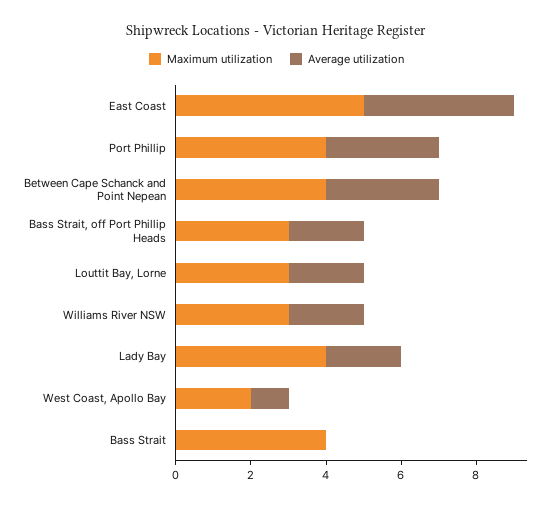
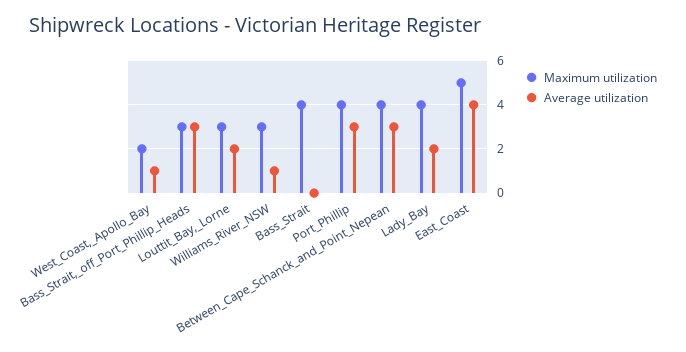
  {
    "Maximum utilization": {
      "East Coast": 5,
      "Port Phillip": 4,
      "Between Cape Schanck and Point Nepean": 4,
      "Bass Strait, off Port Phillip Heads": 3,
      "Louttit Bay, Lorne": 3,
      "Williams River NSW": 3,
      "Lady Bay": 4,
      "West Coast, Apollo Bay": 2,
      "Bass Strait": 4
    },
    "Average utilization": {
      "East Coast": 4,
      "Port Phillip": 3,
      "Between Cape Schanck and Point Nepean": 3,
-     "Bass Strait, off Port Phillip Heads": 2,
+     "Bass Strait, off Port Phillip Heads": 3,
      "Louttit Bay, Lorne": 2,
-     "Williams River NSW": 2,
+     "Williams River NSW": 1,
      "Lady Bay": 2,
      "West Coast, Apollo Bay": 1,
      "Bass Strait": 0
    }
  }

